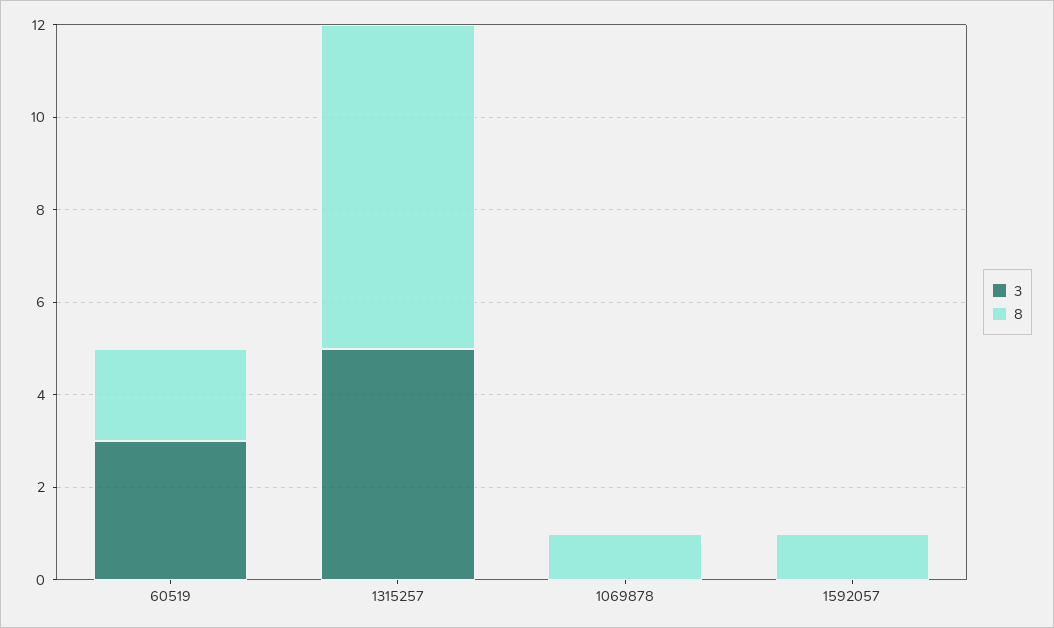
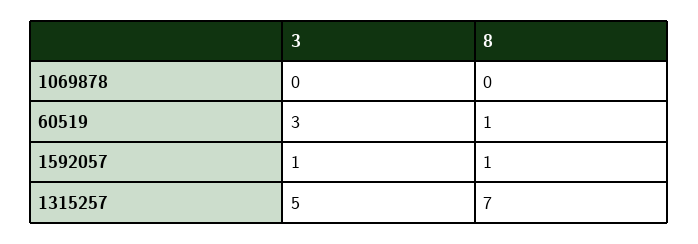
  {
    "3": {
      "60519": 3,
      "1315257": 5,
      "1069878": 0,
-     "1592057": 0
+     "1592057": 1
    },
    "8": {
-     "60519": 2,
+     "60519": 1,
      "1315257": 7,
-     "1069878": 1,
+     "1069878": 0,
      "1592057": 1
    }
  }

